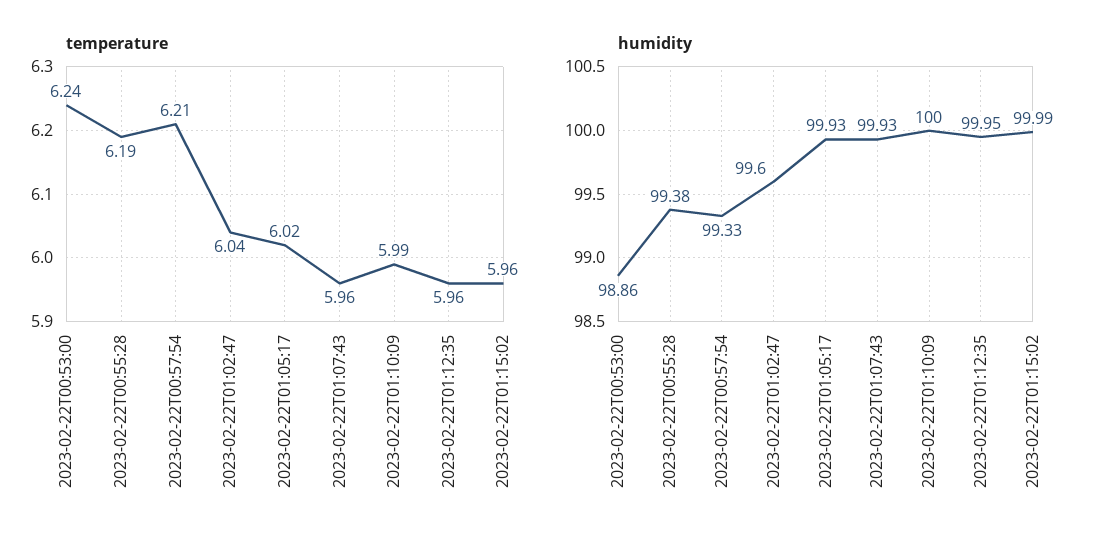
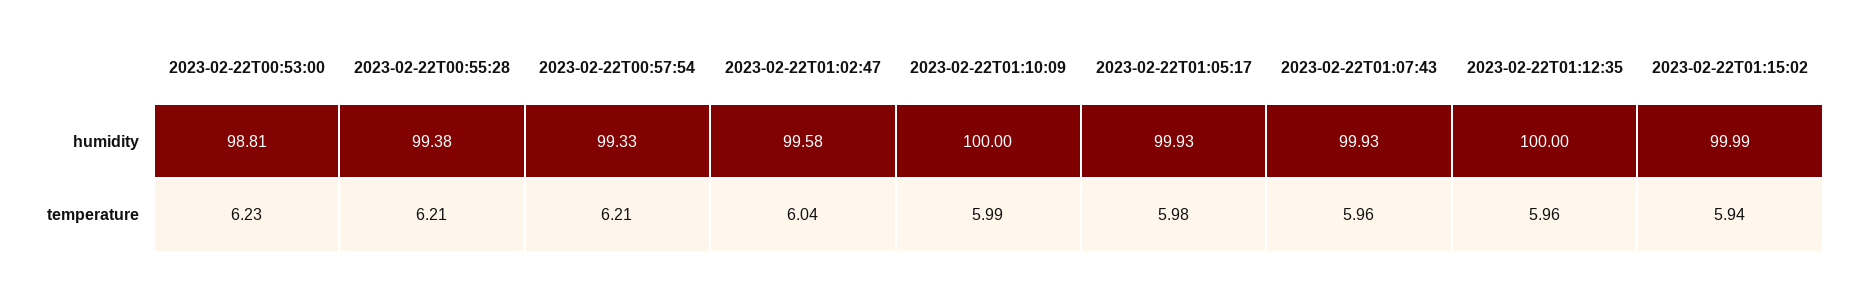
  {
    "temperature": {
-     "2023-02-22T00:53:00": 6.24,
+     "2023-02-22T00:53:00": 6.23,
-     "2023-02-22T00:55:28": 6.19,
+     "2023-02-22T00:55:28": 6.21,
      "2023-02-22T00:57:54": 6.21,
      "2023-02-22T01:02:47": 6.04,
-     "2023-02-22T01:05:17": 6.02,
+     "2023-02-22T01:05:17": 5.98,
      "2023-02-22T01:07:43": 5.96,
      "2023-02-22T01:10:09": 5.99,
      "2023-02-22T01:12:35": 5.96,
-     "2023-02-22T01:15:02": 5.96
+     "2023-02-22T01:15:02": 5.94
    },
    "humidity": {
-     "2023-02-22T00:53:00": 98.86,
+     "2023-02-22T00:53:00": 98.81,
      "2023-02-22T00:55:28": 99.38,
      "2023-02-22T00:57:54": 99.33,
-     "2023-02-22T01:02:47": 99.6,
+     "2023-02-22T01:02:47": 99.58,
      "2023-02-22T01:05:17": 99.93,
      "2023-02-22T01:07:43": 99.93,
      "2023-02-22T01:10:09": 100,
-     "2023-02-22T01:12:35": 99.95,
+     "2023-02-22T01:12:35": 100,
      "2023-02-22T01:15:02": 99.99
    }
  }

